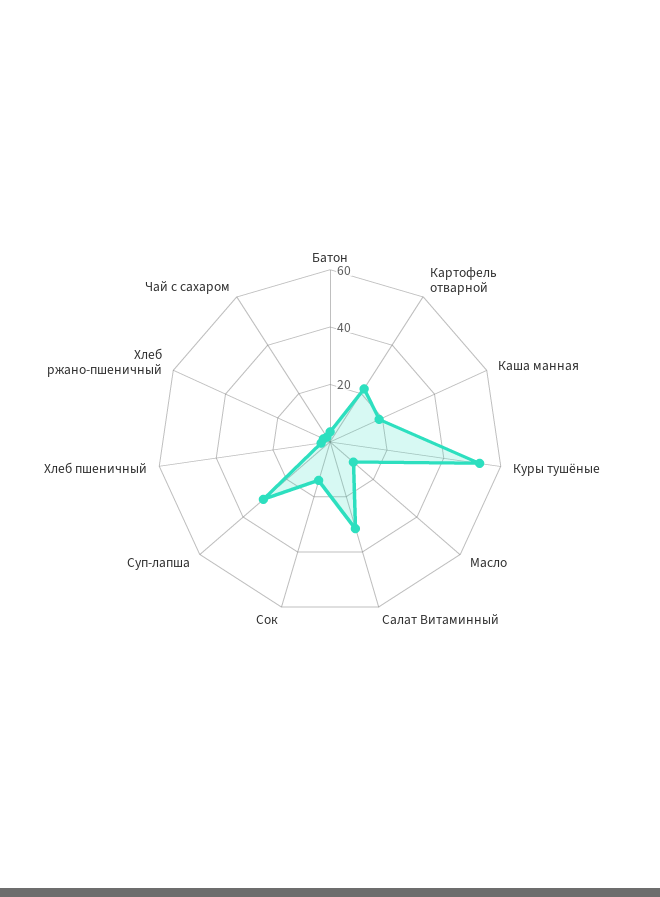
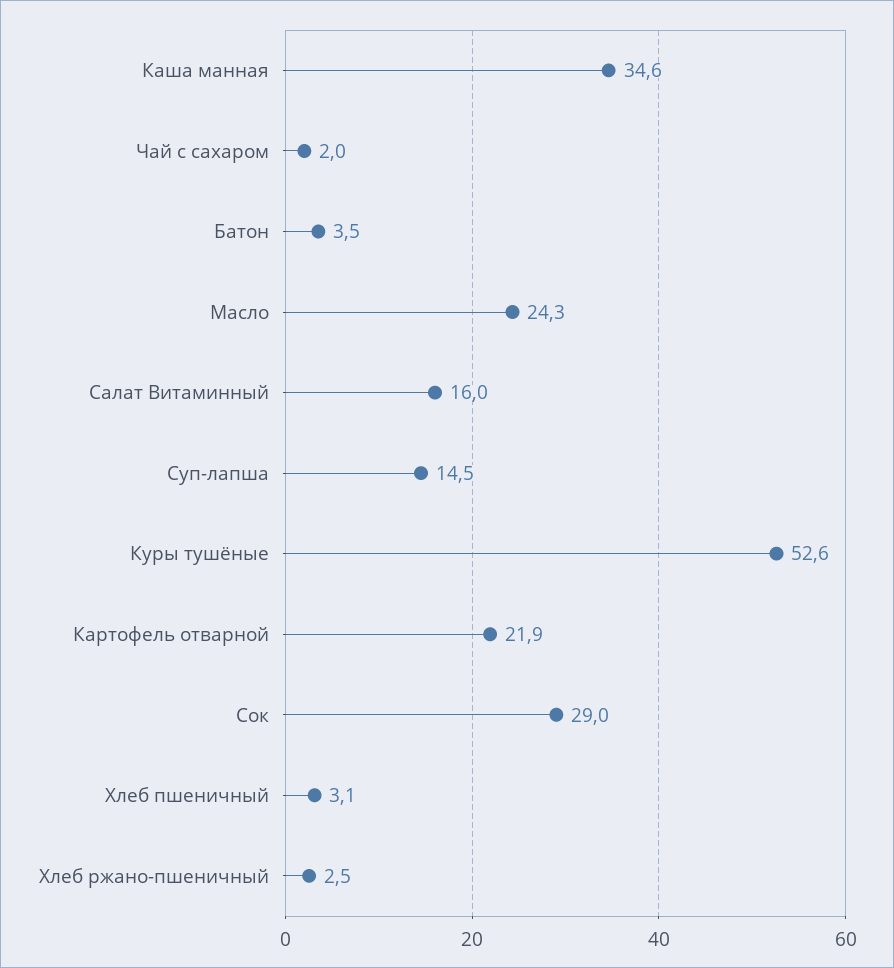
  {
    "Батон": 3.5,
    "Картофель отварной": 21.9,
-   "Каша манная": 20,
+   "Каша манная": 34.6,
    "Куры тушёные": 52.6,
-   "Масло": 10,
+   "Масло": 24.3,
-   "Салат Витаминный": 30,
+   "Салат Витаминный": 16,
-   "Сок": 15,
+   "Сок": 29,
-   "Суп-лапша": 30,
+   "Суп-лапша": 14.5,
    "Хлеб пшеничный": 3.1,
    "Хлеб ржано-пшеничный": 2.5,
    "Чай с сахаром": 2
  }

